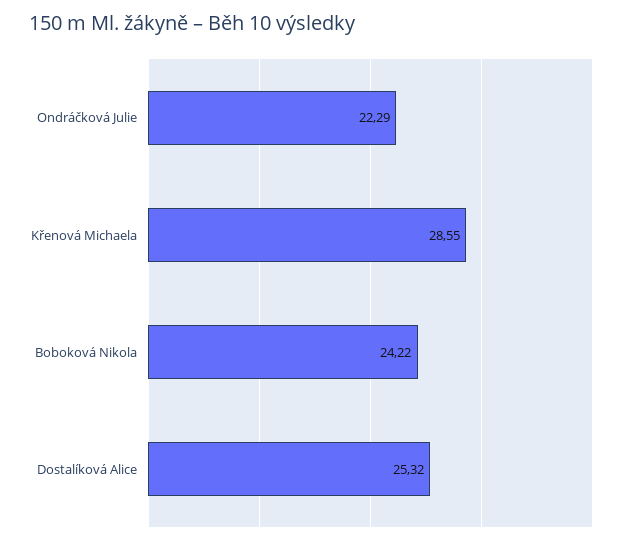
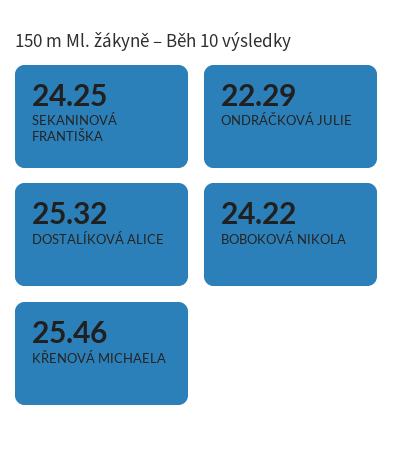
  {
    "Ondráčková Julie": 22.29,
-   "Křenová Michaela": 28.55,
+   "Křenová Michaela": 25.46,
    "Boboková Nikola": 24.22,
-   "Dostalíková Alice": 25.32
+   "Dostalíková Alice": 25.32,
+   "SEKANINOVÁ FRANTIŠKA": 24.25
  }

